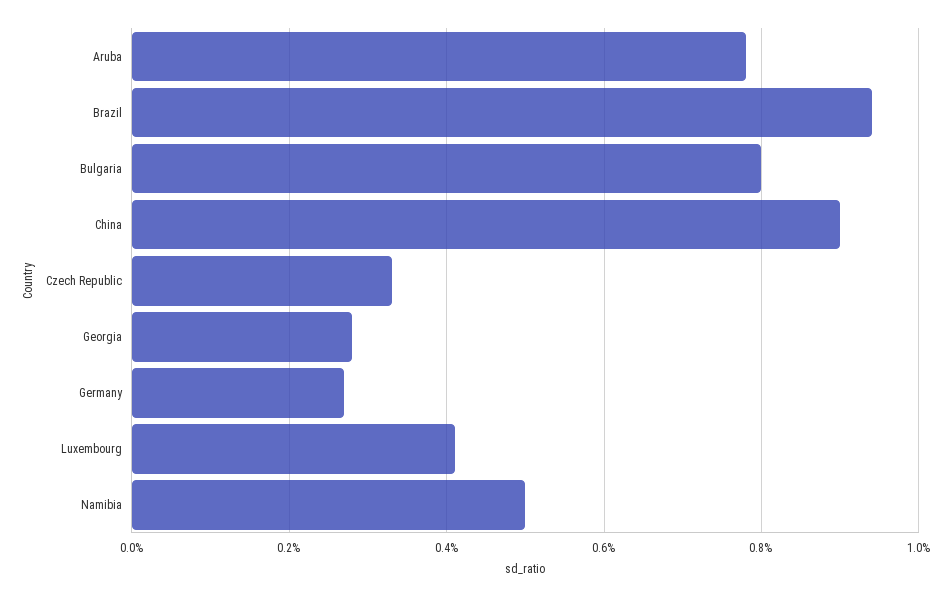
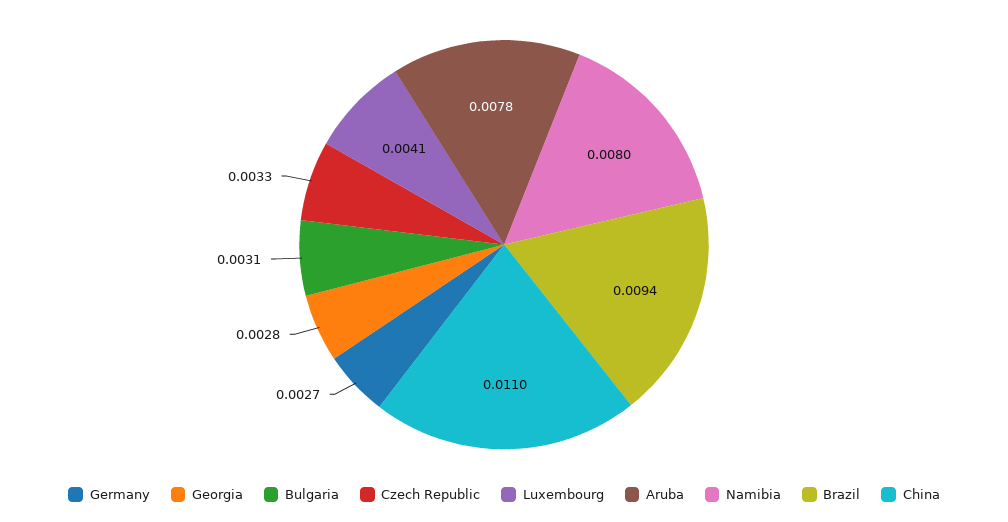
  {
    "Aruba": 0.0078,
    "Brazil": 0.0094,
-   "Bulgaria": 0.008,
+   "Bulgaria": 0.0031,
-   "China": 0.009,
+   "China": 0.011,
    "Czech Republic": 0.0033,
    "Georgia": 0.0028,
    "Germany": 0.0027,
    "Luxembourg": 0.0041,
-   "Namibia": 0.005
+   "Namibia": 0.008
  }

